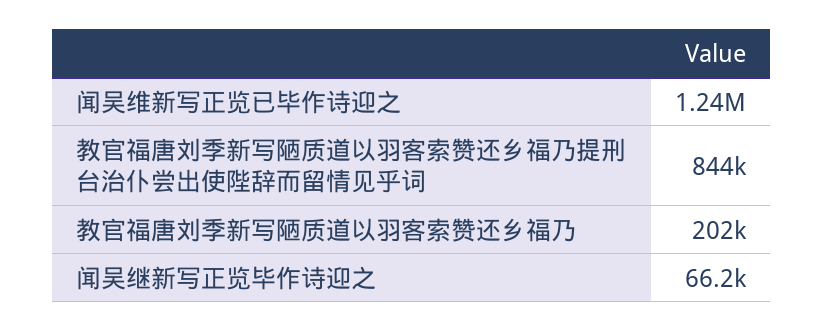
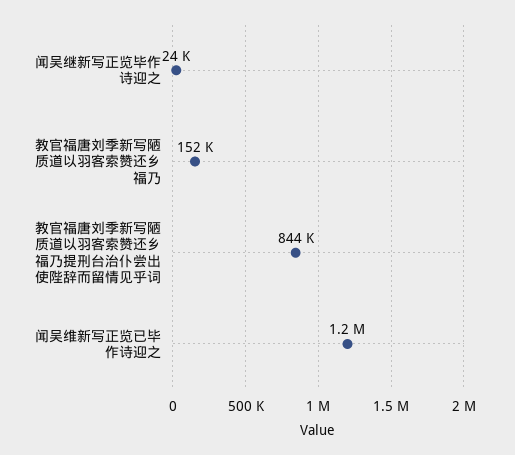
  {
    "闻吴维新写正览已毕作诗迎之": 1240000,
    "教官福唐刘季新写陋质道以羽客索赞还乡福乃提刑台治仆尝出使陛辞而留情见乎词": 844000,
-   "教官福唐刘季新写陋质道以羽客索赞还乡福乃": 202000,
+   "教官福唐刘季新写陋质道以羽客索赞还乡福乃": 152000,
-   "闻吴继新写正览毕作诗迎之": 66200
+   "闻吴继新写正览毕作诗迎之": 24000
  }

